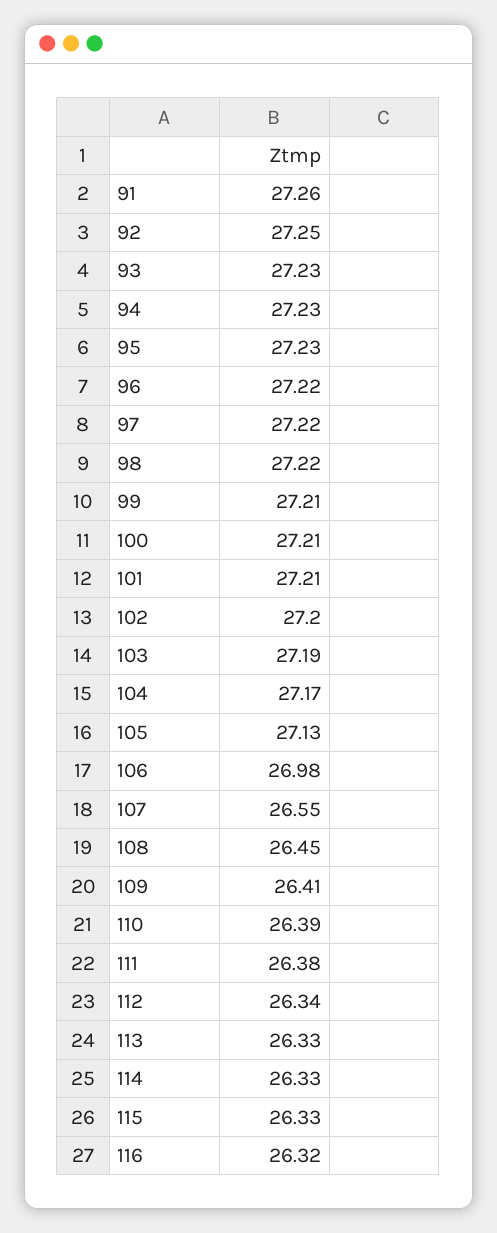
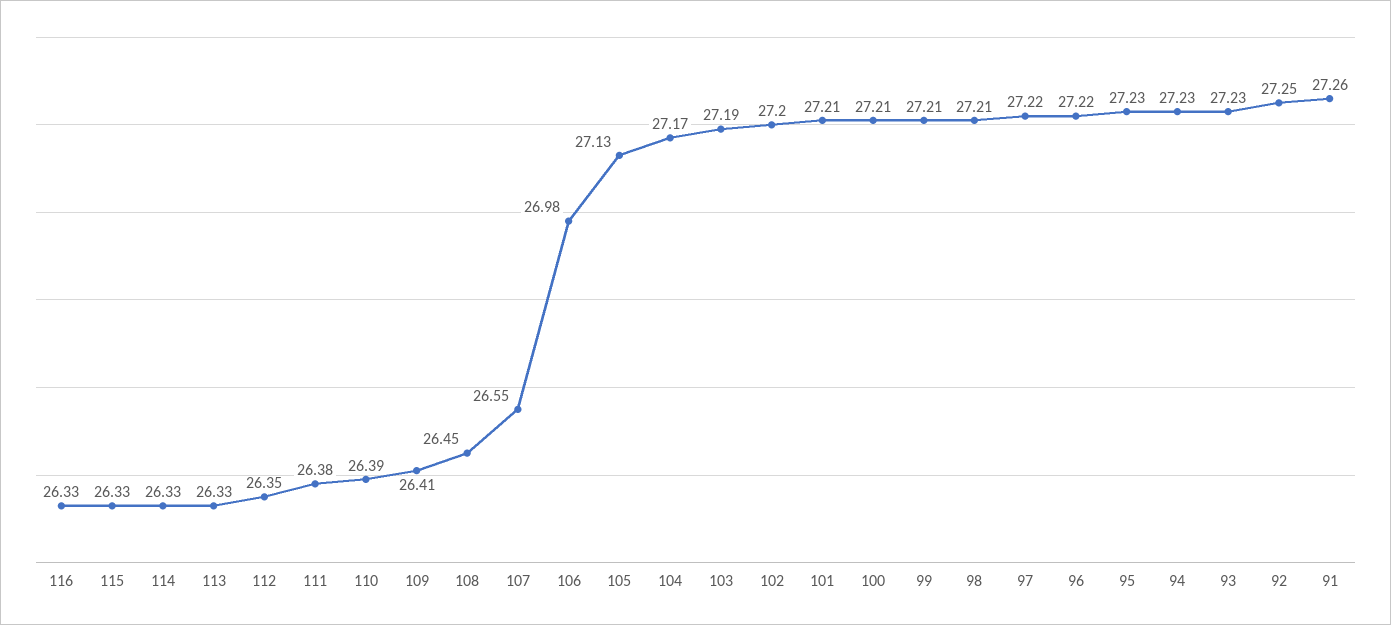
  {
    "91": 27.26,
    "92": 27.25,
    "93": 27.23,
    "94": 27.23,
    "95": 27.23,
    "96": 27.22,
    "97": 27.22,
-   "98": 27.22,
+   "98": 27.21,
    "99": 27.21,
    "100": 27.21,
    "101": 27.21,
    "102": 27.2,
    "103": 27.19,
    "104": 27.17,
    "105": 27.13,
    "106": 26.98,
    "107": 26.55,
    "108": 26.45,
    "109": 26.41,
    "110": 26.39,
    "111": 26.38,
-   "112": 26.34,
+   "112": 26.35,
    "113": 26.33,
    "114": 26.33,
    "115": 26.33,
-   "116": 26.32
+   "116": 26.33
  }

